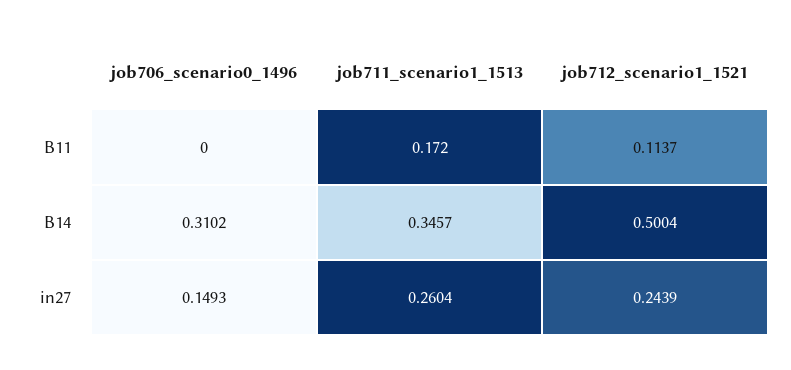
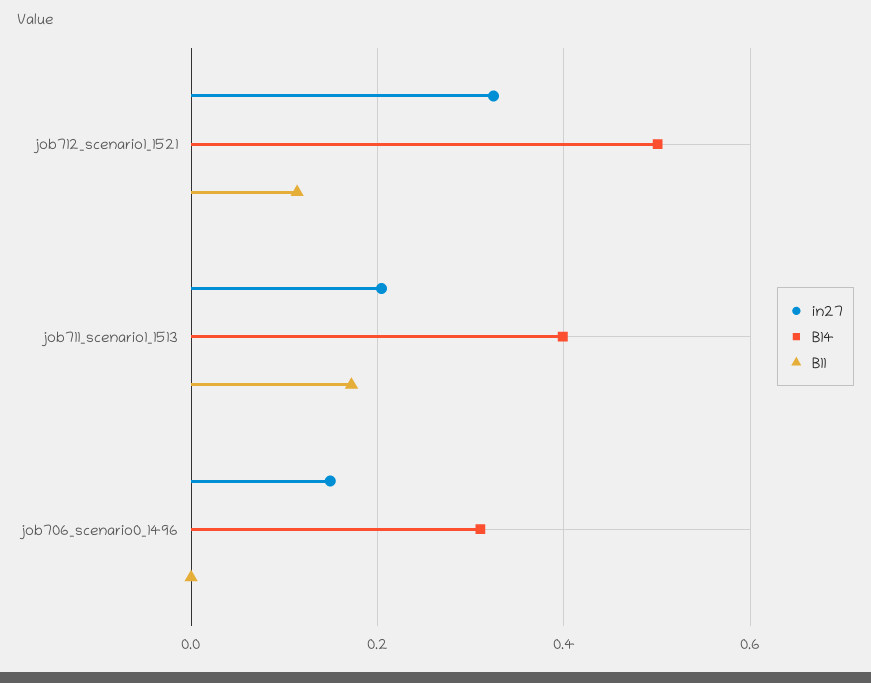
  {
    "B11": {
      "job706_scenario0_1496": 0,
      "job711_scenario1_1513": 0.172,
      "job712_scenario1_1521": 0.1137
    },
    "B14": {
      "job706_scenario0_1496": 0.3102,
-     "job711_scenario1_1513": 0.3457,
+     "job711_scenario1_1513": 0.4,
      "job712_scenario1_1521": 0.5004
    },
    "in27": {
      "job706_scenario0_1496": 0.1493,
-     "job711_scenario1_1513": 0.2604,
+     "job711_scenario1_1513": 0.2,
-     "job712_scenario1_1521": 0.2439
+     "job712_scenario1_1521": 0.32
    }
  }

